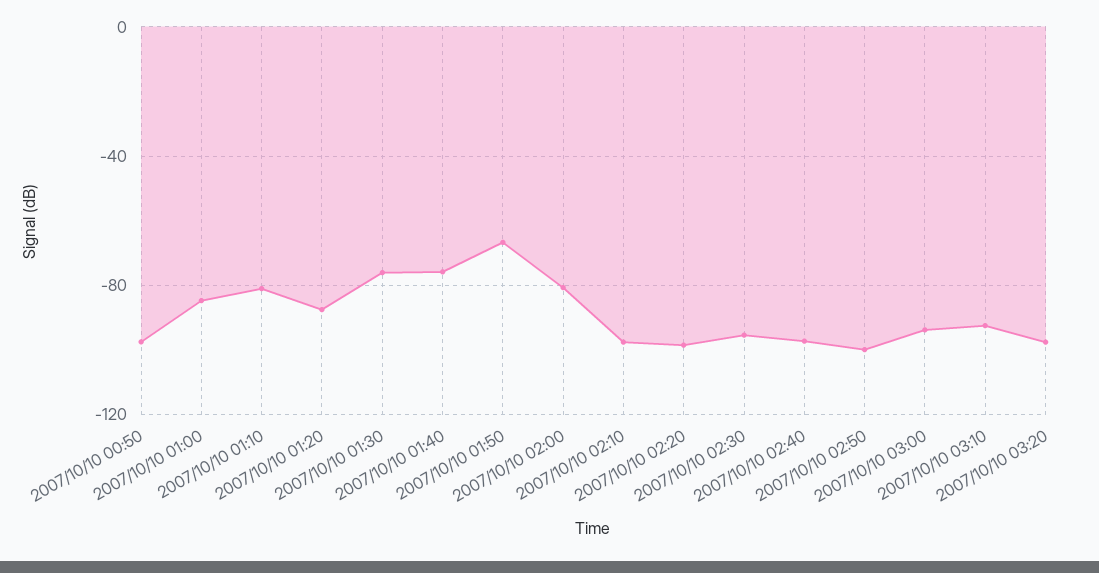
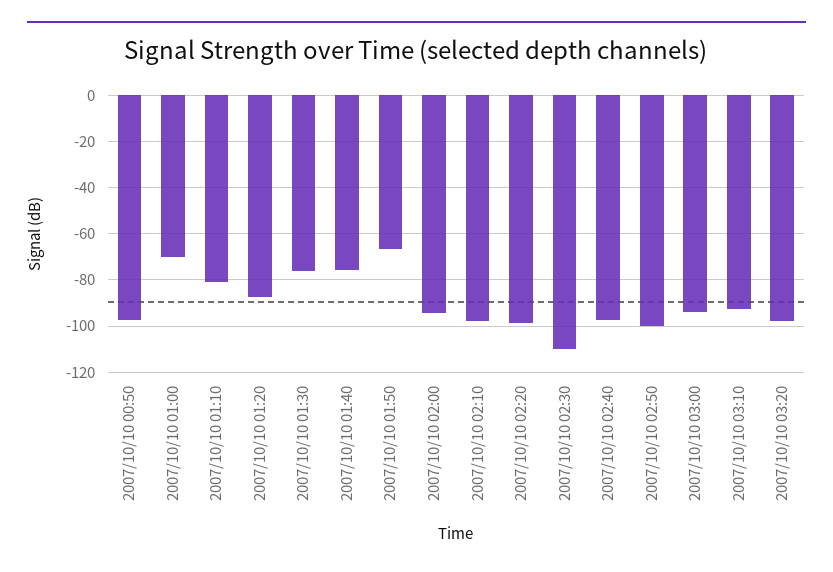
  {
    "2007/10/10 00:50": -100,
-   "2007/10/10 01:00": -85,
+   "2007/10/10 01:00": -70,
    "2007/10/10 01:10": -80,
    "2007/10/10 01:20": -90,
    "2007/10/10 01:30": -75,
    "2007/10/10 01:40": -75,
    "2007/10/10 01:50": -65,
-   "2007/10/10 02:00": -80,
+   "2007/10/10 02:00": -95,
    "2007/10/10 02:10": -100,
    "2007/10/10 02:20": -100,
-   "2007/10/10 02:30": -95,
+   "2007/10/10 02:30": -110,
    "2007/10/10 02:40": -95,
    "2007/10/10 02:50": -100,
    "2007/10/10 03:00": -95,
    "2007/10/10 03:10": -95,
    "2007/10/10 03:20": -100
  }

